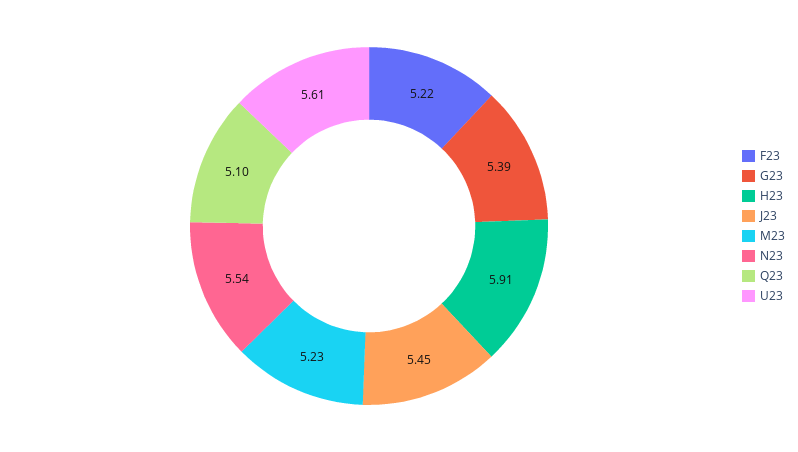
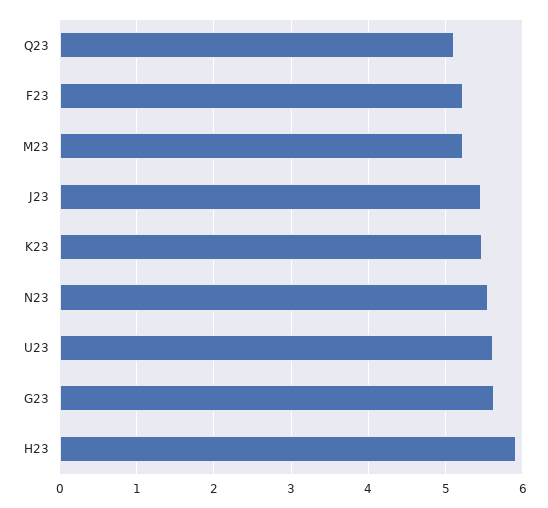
  {
    "F23": 5.22,
-   "G23": 5.39,
+   "G23": 5.6,
    "H23": 5.91,
    "J23": 5.45,
    "M23": 5.23,
    "N23": 5.54,
    "Q23": 5.1,
-   "U23": 5.61
+   "U23": 5.61,
+   "K23": 5.5
  }

